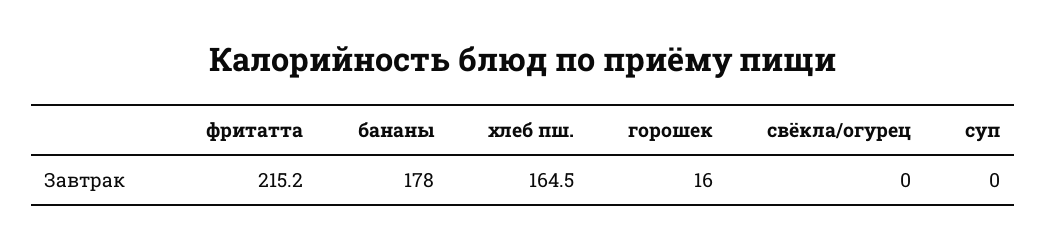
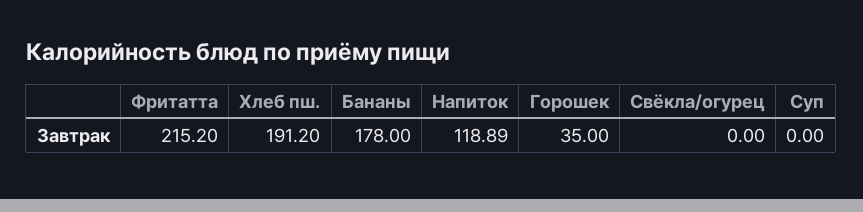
  {
    "фритатта": 215.2,
    "бананы": 178,
-   "хлеб пш.": 164.5,
+   "хлеб пш.": 191.2,
-   "горошек": 16,
+   "горошек": 35,
    "свёкла/огурец": 0,
-   "суп": 0
+   "суп": 0,
+   "Напиток": 118.89
  }

